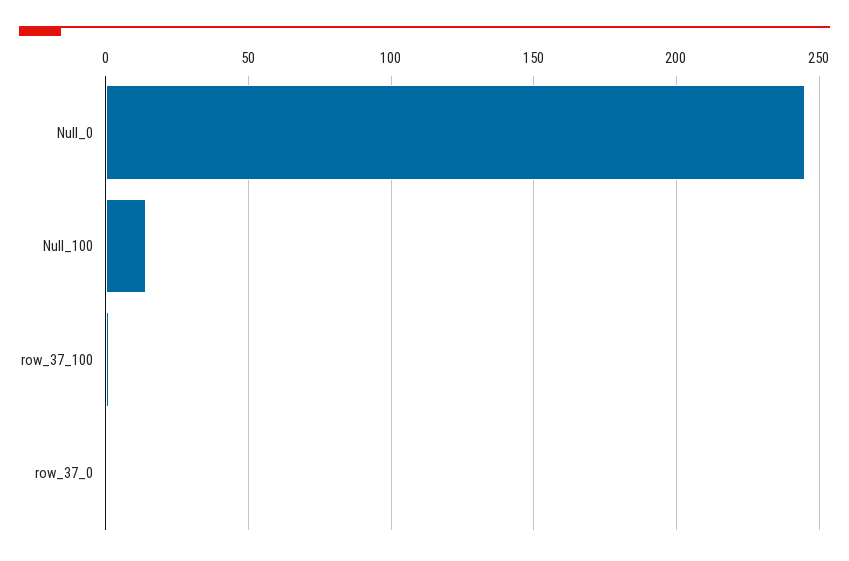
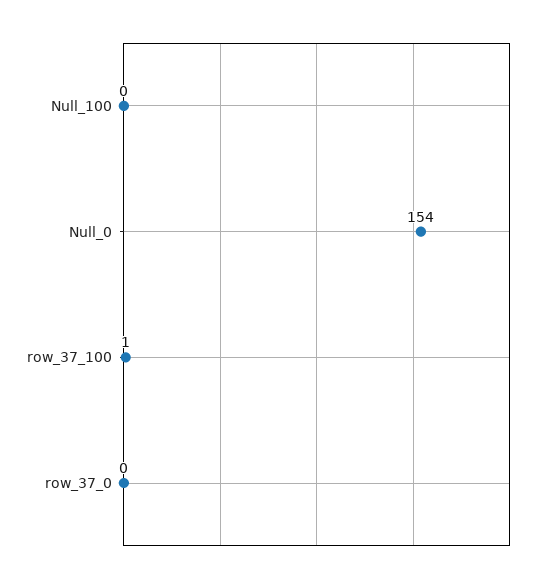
  {
-   "Null_0": 245,
+   "Null_0": 154,
-   "Null_100": 15,
+   "Null_100": 0,
    "row_37_100": 1,
    "row_37_0": 0
  }

